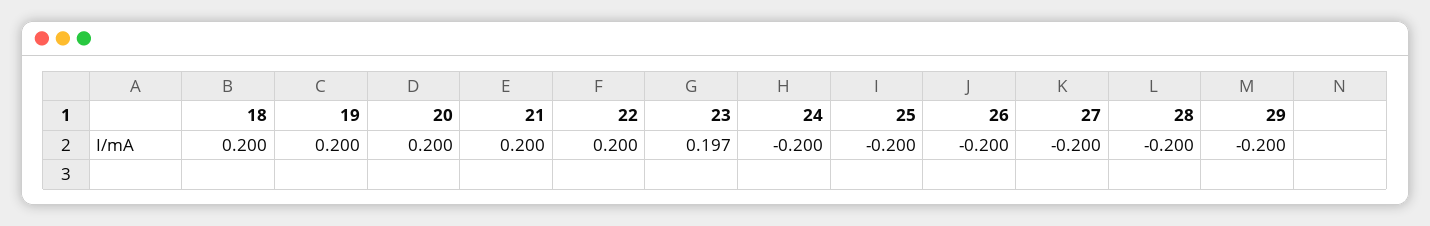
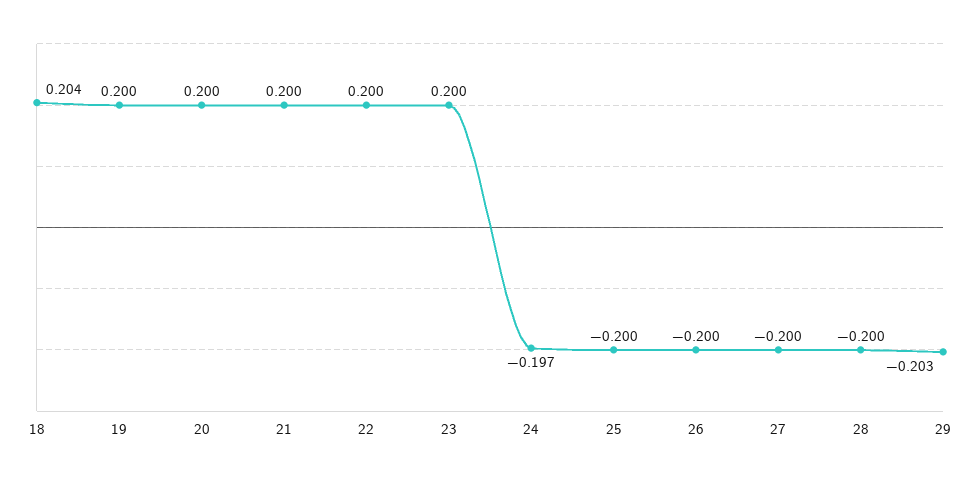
  {
-   "18": 0.2,
+   "18": 0.204,
    "19": 0.2,
    "20": 0.2,
    "21": 0.2,
    "22": 0.2,
-   "23": 0.197,
+   "23": 0.2,
-   "24": -0.2,
+   "24": -0.197,
    "25": -0.2,
    "26": -0.2,
    "27": -0.2,
    "28": -0.2,
-   "29": -0.2
+   "29": -0.203
  }

